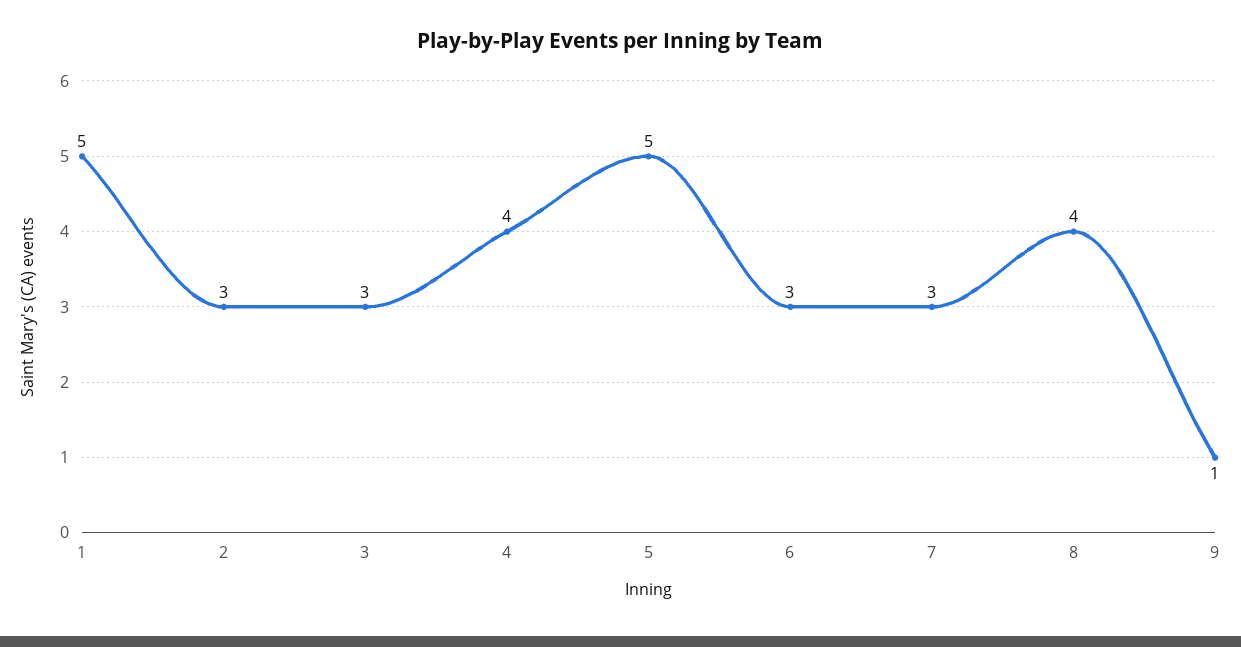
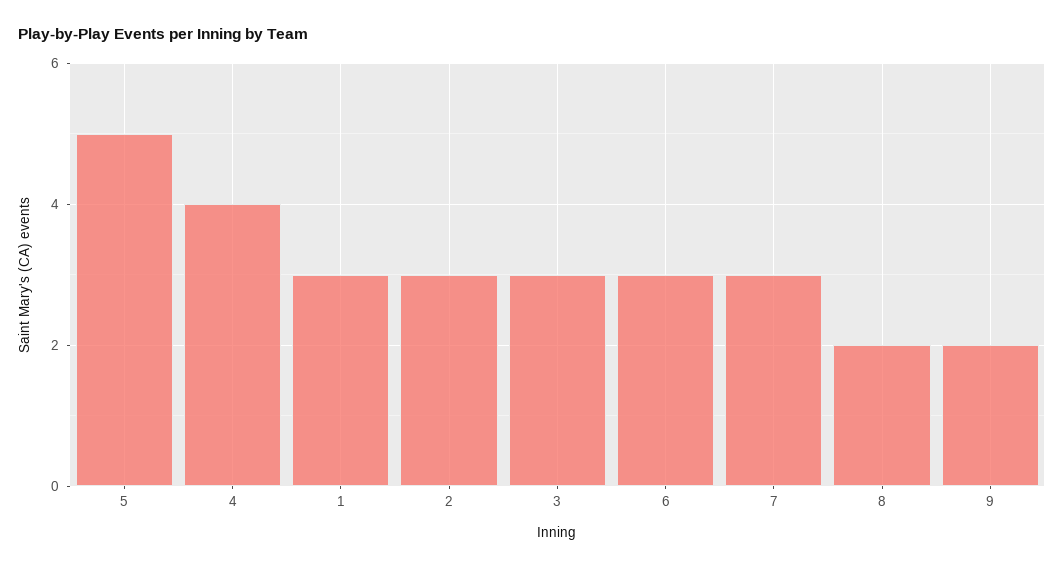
  {
-   "1": 5,
+   "1": 3,
    "2": 3,
    "3": 3,
    "4": 4,
    "5": 5,
    "6": 3,
    "7": 3,
-   "8": 4,
+   "8": 2,
-   "9": 1
+   "9": 2
  }

